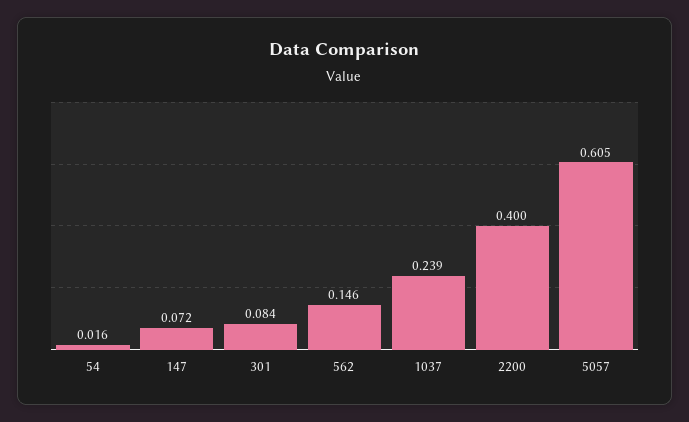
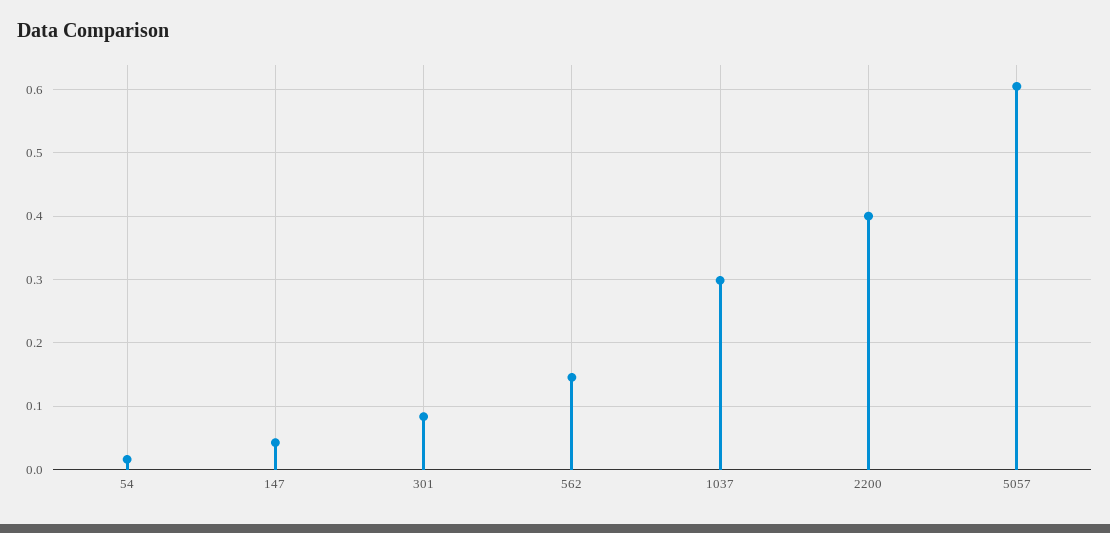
  {
    "54": 0.016,
-   "147": 0.072,
+   "147": 0.04,
    "301": 0.084,
    "562": 0.146,
-   "1037": 0.239,
+   "1037": 0.3,
    "2200": 0.4,
    "5057": 0.605
  }

